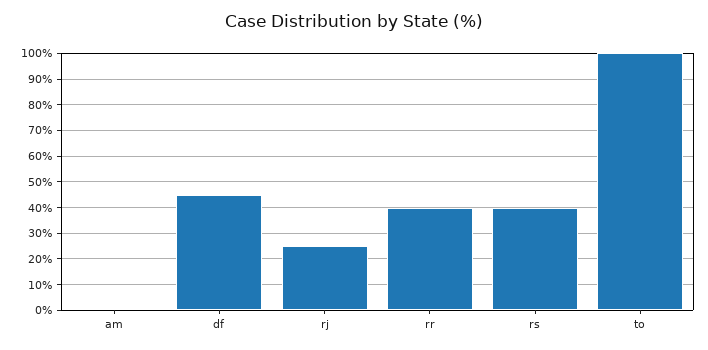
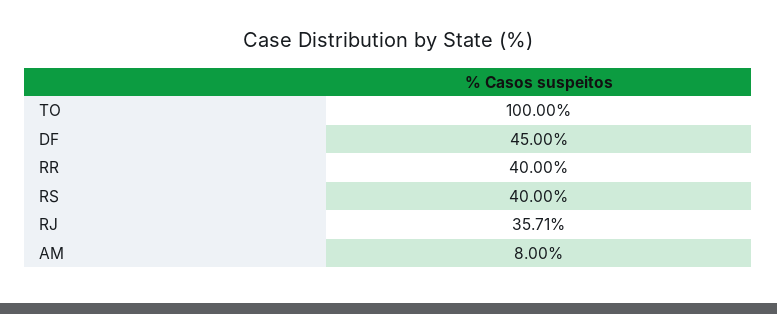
  {
-   "am": 0,
+   "am": 8,
    "df": 45,
-   "rj": 25,
+   "rj": 35.71,
    "rr": 40,
    "rs": 40,
    "to": 100
  }

